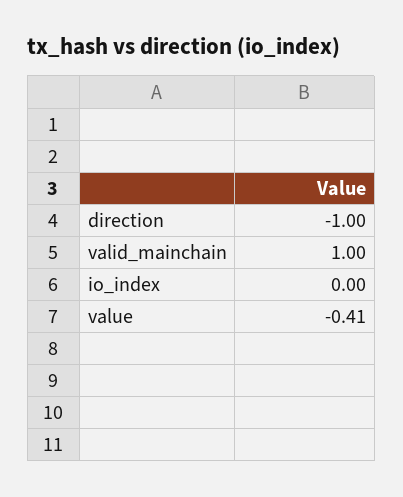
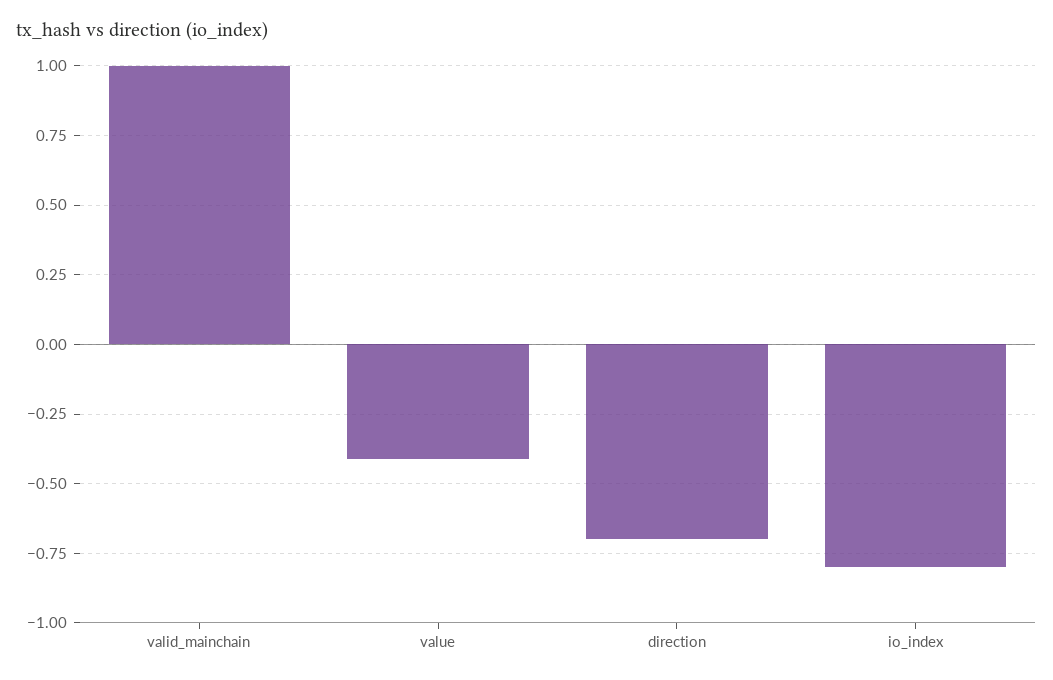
  {
-   "direction": -1,
+   "direction": -0.7,
    "valid_mainchain": 1,
-   "io_index": 0,
+   "io_index": -0.8,
    "value": -0.41
  }

